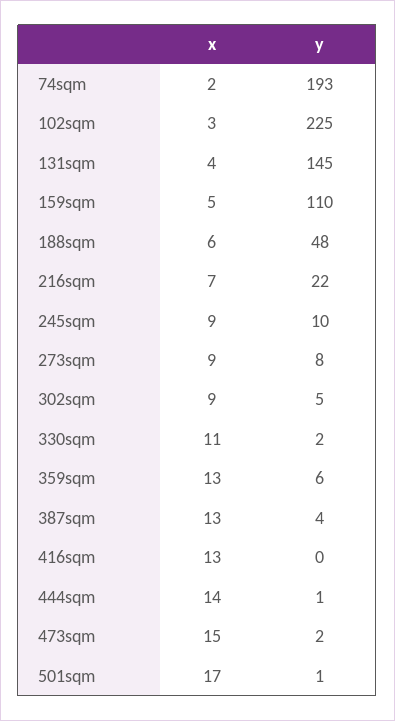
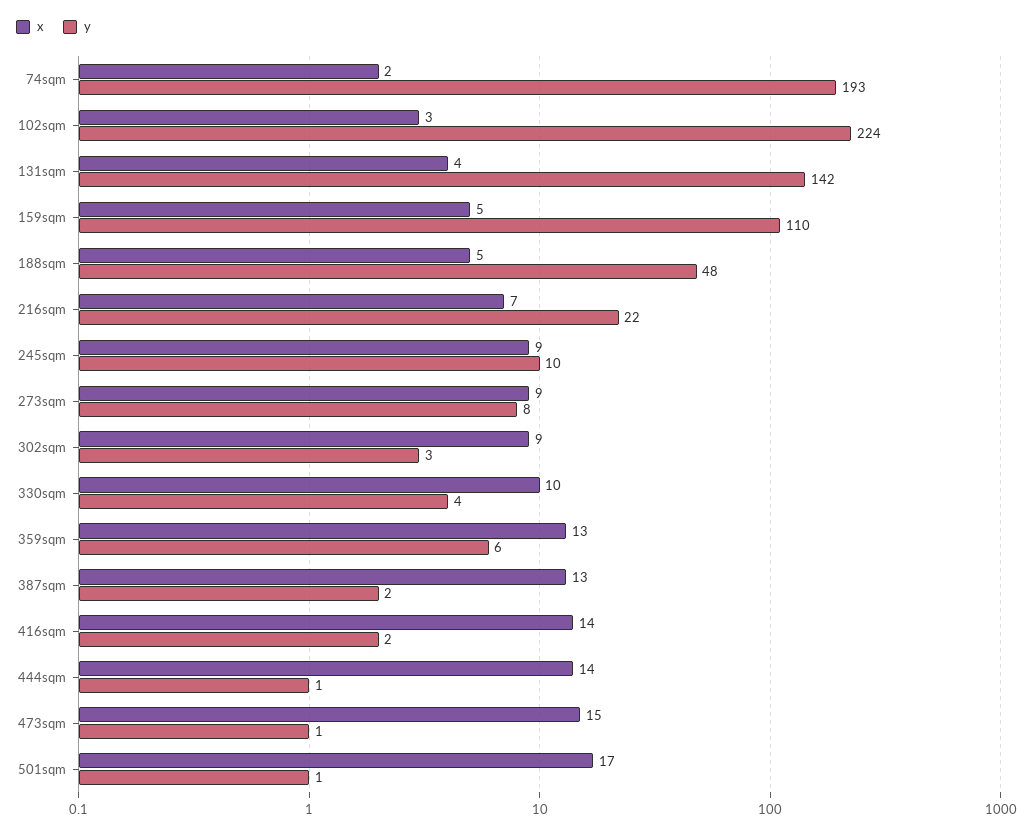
  {
    "x": {
      "74sqm": 2,
      "102sqm": 3,
      "131sqm": 4,
      "159sqm": 5,
-     "188sqm": 6,
+     "188sqm": 5,
      "216sqm": 7,
      "245sqm": 9,
      "273sqm": 9,
      "302sqm": 9,
-     "330sqm": 11,
+     "330sqm": 10,
      "359sqm": 13,
      "387sqm": 13,
-     "416sqm": 13,
+     "416sqm": 14,
      "444sqm": 14,
      "473sqm": 15,
      "501sqm": 17
    },
    "y": {
      "74sqm": 193,
-     "102sqm": 225,
+     "102sqm": 224,
-     "131sqm": 145,
+     "131sqm": 142,
      "159sqm": 110,
      "188sqm": 48,
      "216sqm": 22,
      "245sqm": 10,
      "273sqm": 8,
-     "302sqm": 5,
+     "302sqm": 3,
-     "330sqm": 2,
+     "330sqm": 4,
      "359sqm": 6,
-     "387sqm": 4,
+     "387sqm": 2,
-     "416sqm": 0,
+     "416sqm": 2,
      "444sqm": 1,
-     "473sqm": 2,
+     "473sqm": 1,
      "501sqm": 1
    }
  }

